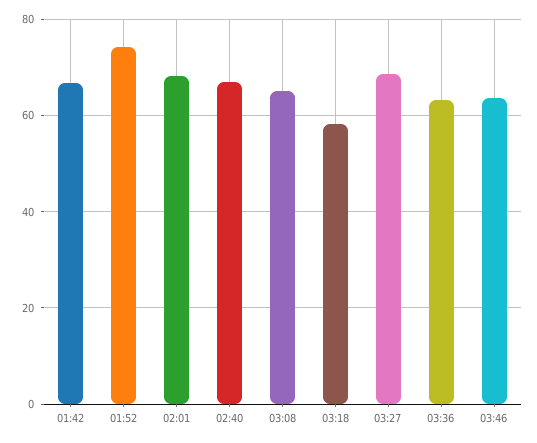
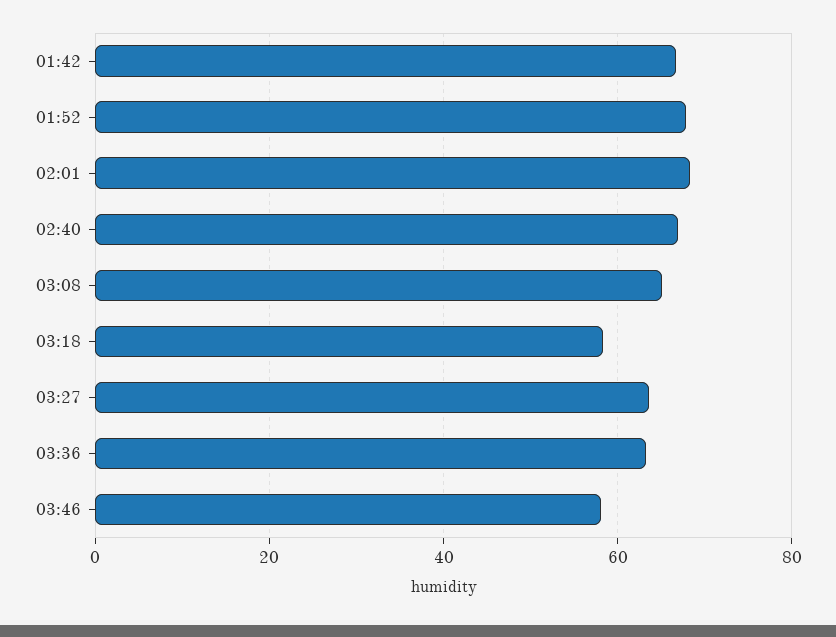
  {
    "01:42": 66,
-   "01:52": 74,
+   "01:52": 68,
    "02:01": 68,
    "02:40": 66,
    "03:08": 66,
    "03:18": 58,
-   "03:27": 68,
+   "03:27": 64,
    "03:36": 64,
-   "03:46": 64
+   "03:46": 58
  }

